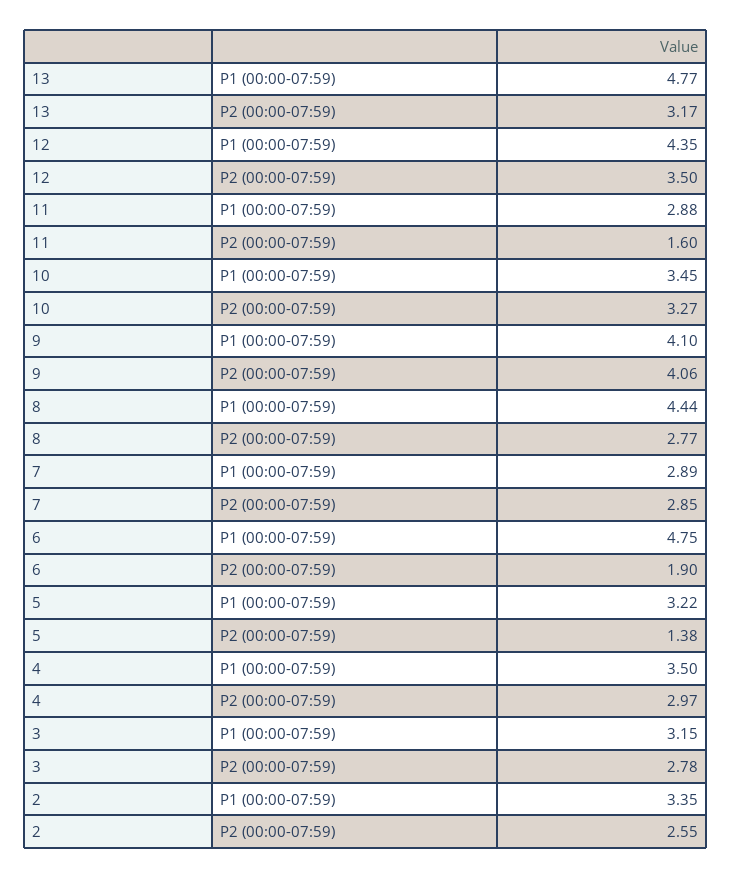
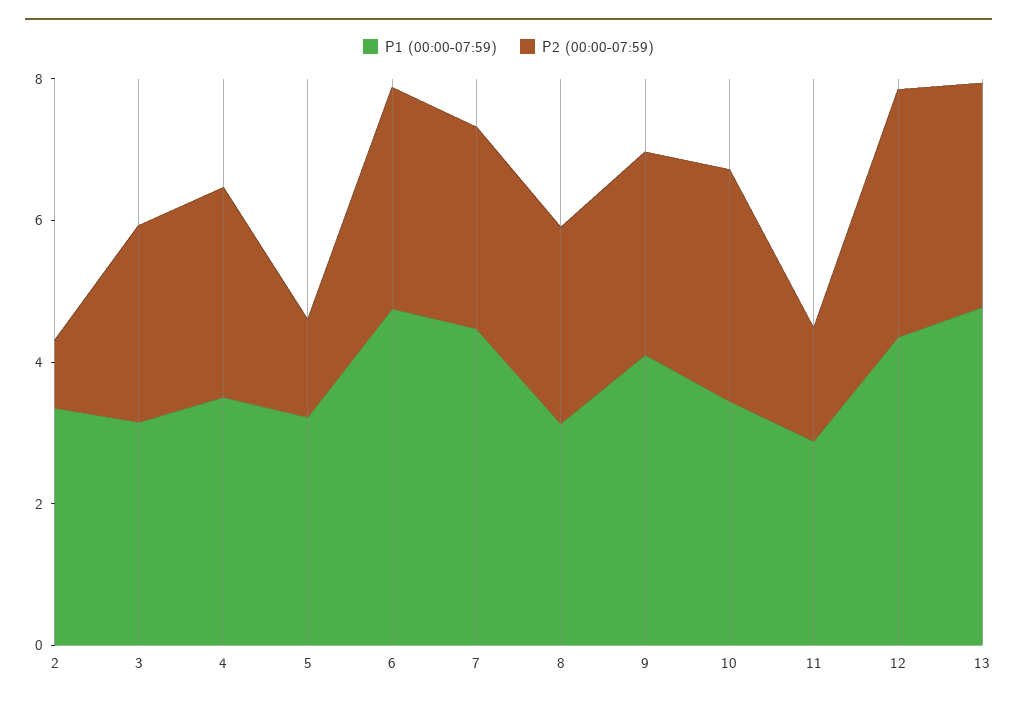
  {
    "P1 (00:00-07:59)": {
      "13": 4.77,
      "12": 4.35,
      "11": 2.88,
      "10": 3.45,
      "9": 4.1,
-     "8": 4.44,
+     "8": 3,
-     "7": 2.89,
+     "7": 4.5,
      "6": 4.75,
      "5": 3.22,
      "4": 3.5,
      "3": 3.15,
      "2": 3.35
    },
    "P2 (00:00-07:59)": {
      "13": 3.17,
      "12": 3.5,
      "11": 1.6,
      "10": 3.27,
-     "9": 4.06,
+     "9": 3,
      "8": 2.77,
      "7": 2.85,
-     "6": 1.9,
+     "6": 3,
      "5": 1.38,
      "4": 2.97,
      "3": 2.78,
-     "2": 2.55
+     "2": 1
    }
  }

